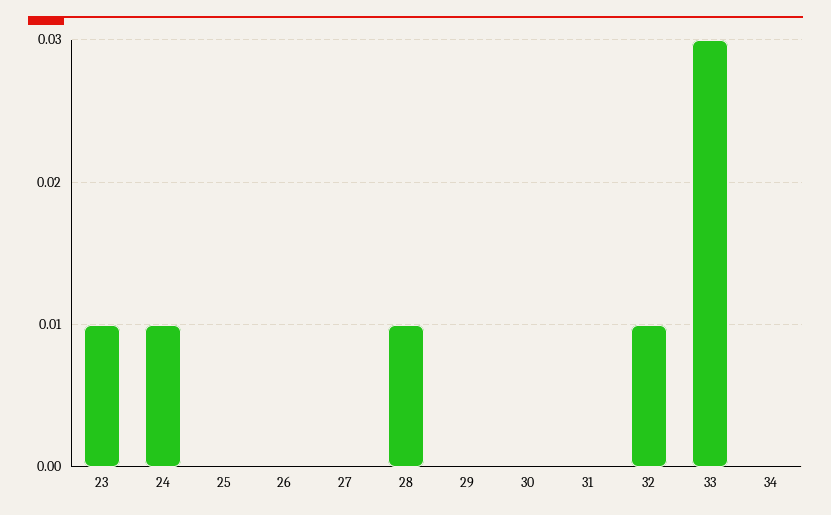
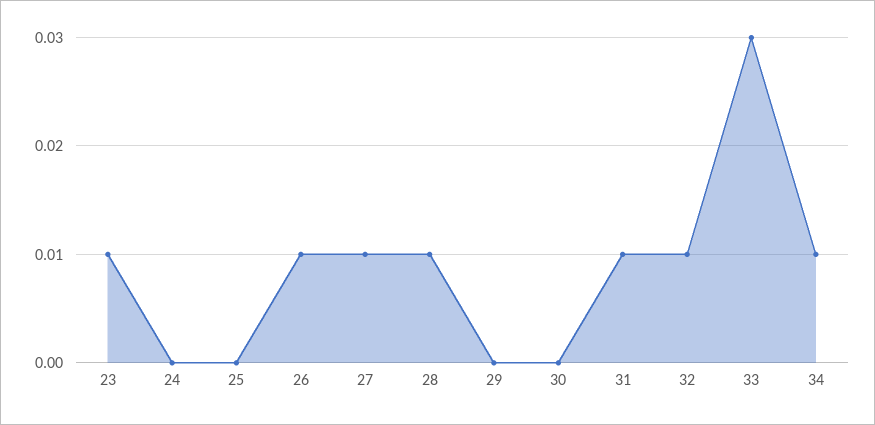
  {
    "23": 0.01,
-   "24": 0.01,
+   "24": 0,
    "25": 0,
-   "26": 0,
+   "26": 0.01,
-   "27": 0,
+   "27": 0.01,
    "28": 0.01,
    "29": 0,
    "30": 0,
-   "31": 0,
+   "31": 0.01,
    "32": 0.01,
    "33": 0.03,
-   "34": 0
+   "34": 0.01
  }

